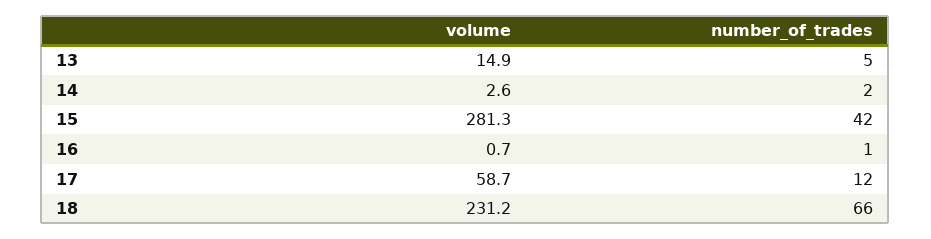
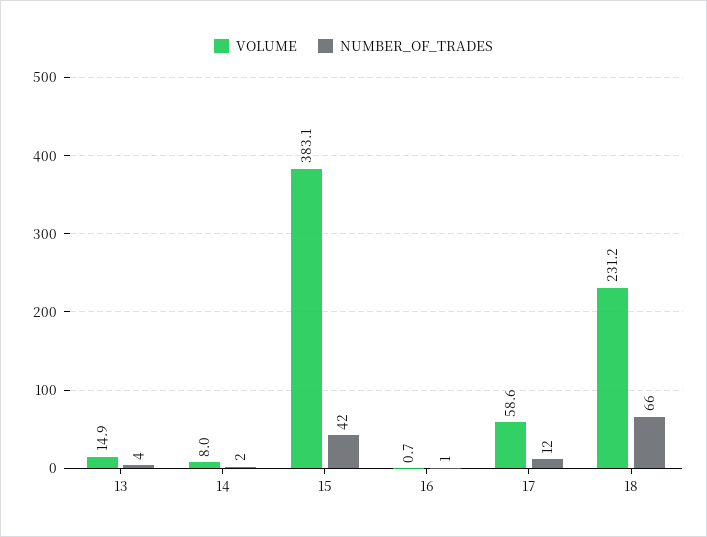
  {
    "volume": {
      "13": 14.9,
-     "14": 2.6,
+     "14": 8,
-     "15": 281.3,
+     "15": 383.1,
      "16": 0.7,
-     "17": 58.7,
+     "17": 58.6,
      "18": 231.2
    },
    "number_of_trades": {
-     "13": 5,
+     "13": 4,
      "14": 2,
      "15": 42,
      "16": 1,
      "17": 12,
      "18": 66
    }
  }

